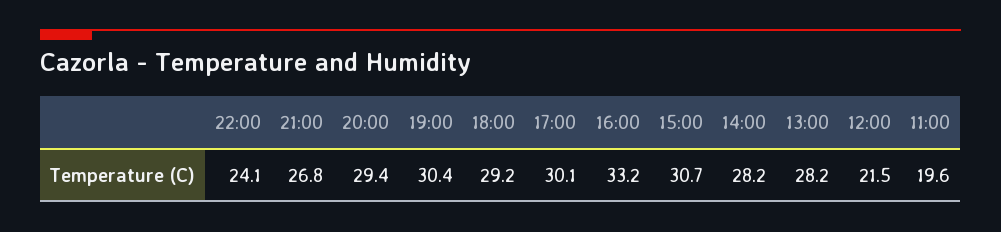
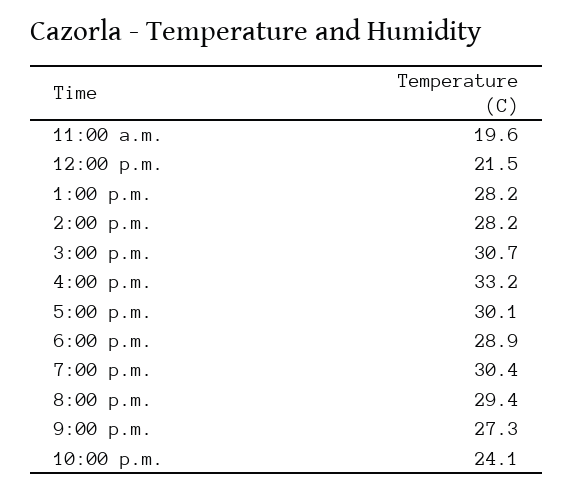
  {
    "22:00": 24.1,
-   "21:00": 26.8,
+   "21:00": 27.3,
    "20:00": 29.4,
    "19:00": 30.4,
-   "18:00": 29.2,
+   "18:00": 28.9,
    "17:00": 30.1,
    "16:00": 33.2,
    "15:00": 30.7,
    "14:00": 28.2,
    "13:00": 28.2,
    "12:00": 21.5,
    "11:00": 19.6
  }

